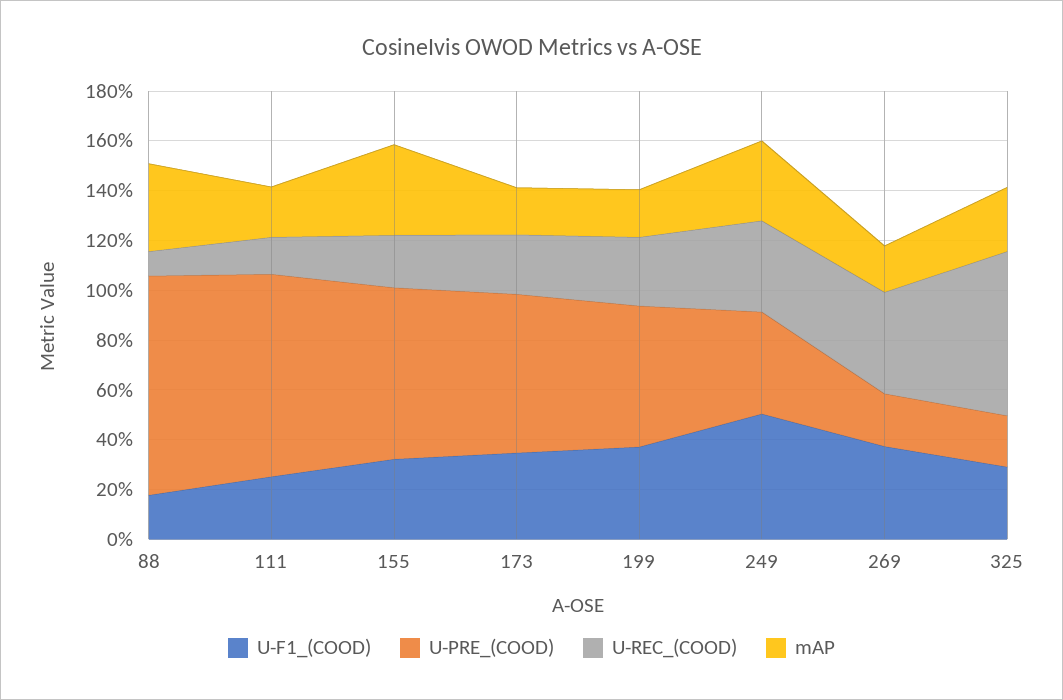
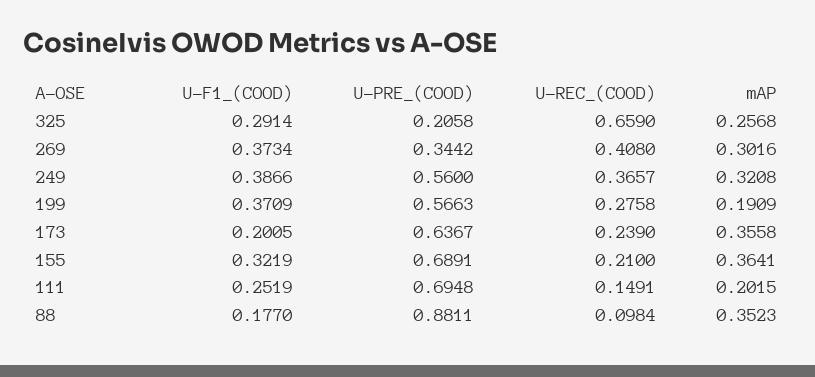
  {
    "U-F1_(COOD)": {
      "88": 0.177,
      "111": 0.2519,
      "155": 0.3219,
-     "173": 0.35,
+     "173": 0.2005,
      "199": 0.3709,
-     "249": 0.5,
+     "249": 0.3866,
      "269": 0.3734,
      "325": 0.2914
    },
    "U-PRE_(COOD)": {
      "88": 0.8811,
-     "111": 0.8,
+     "111": 0.6948,
      "155": 0.6891,
      "173": 0.6367,
      "199": 0.5663,
-     "249": 0.4,
+     "249": 0.56,
-     "269": 0.2,
+     "269": 0.3442,
      "325": 0.2058
    },
    "U-REC_(COOD)": {
      "88": 0.0984,
      "111": 0.1491,
      "155": 0.21,
      "173": 0.239,
      "199": 0.2758,
      "249": 0.3657,
      "269": 0.408,
      "325": 0.659
    },
    "mAP": {
      "88": 0.3523,
      "111": 0.2015,
      "155": 0.3641,
-     "173": 0.2,
+     "173": 0.3558,
      "199": 0.1909,
      "249": 0.3208,
-     "269": 0.2,
+     "269": 0.3016,
      "325": 0.2568
    }
  }

